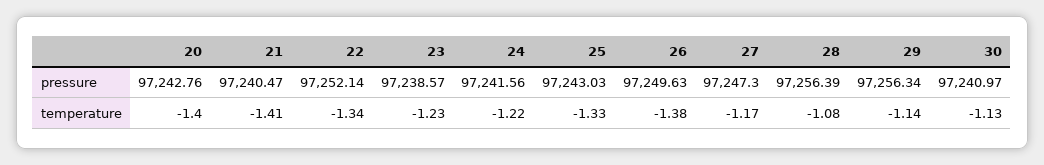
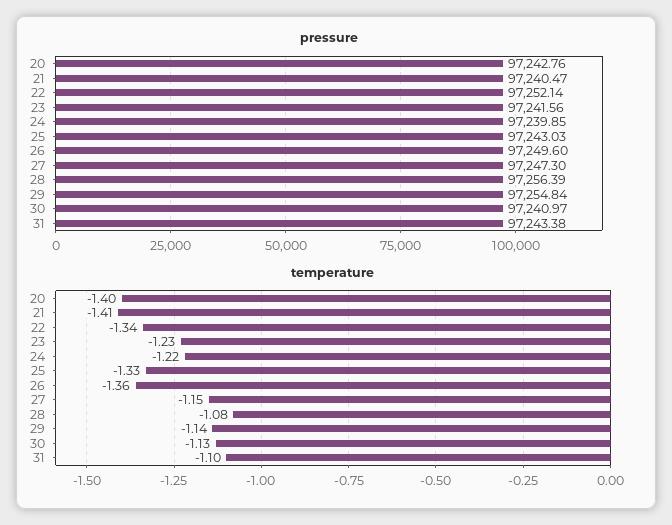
  {
    "pressure": {
      "20": 97242.76,
      "21": 97240.47,
      "22": 97252.14,
-     "23": 97238.57,
+     "23": 97241.56,
-     "24": 97241.56,
+     "24": 97239.85,
      "25": 97243.03,
-     "26": 97249.63,
+     "26": 97249.6,
      "27": 97247.3,
      "28": 97256.39,
-     "29": 97256.34,
+     "29": 97254.84,
-     "30": 97240.97
+     "30": 97240.97,
+     "31": 97243.38
    },
    "temperature": {
      "20": -1.4,
      "21": -1.41,
      "22": -1.34,
      "23": -1.23,
      "24": -1.22,
      "25": -1.33,
-     "26": -1.38,
+     "26": -1.36,
-     "27": -1.17,
+     "27": -1.15,
      "28": -1.08,
      "29": -1.14,
-     "30": -1.13
+     "30": -1.13,
+     "31": -1.1
    }
  }

